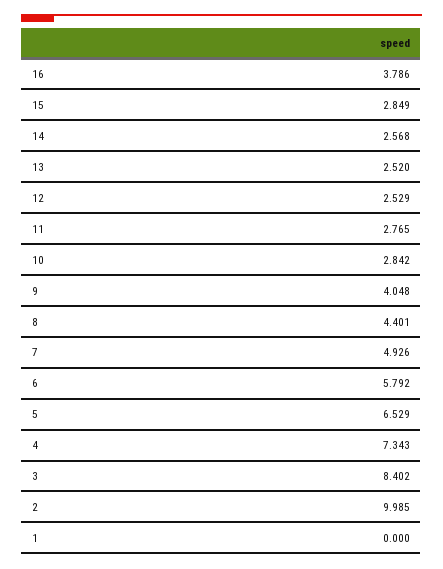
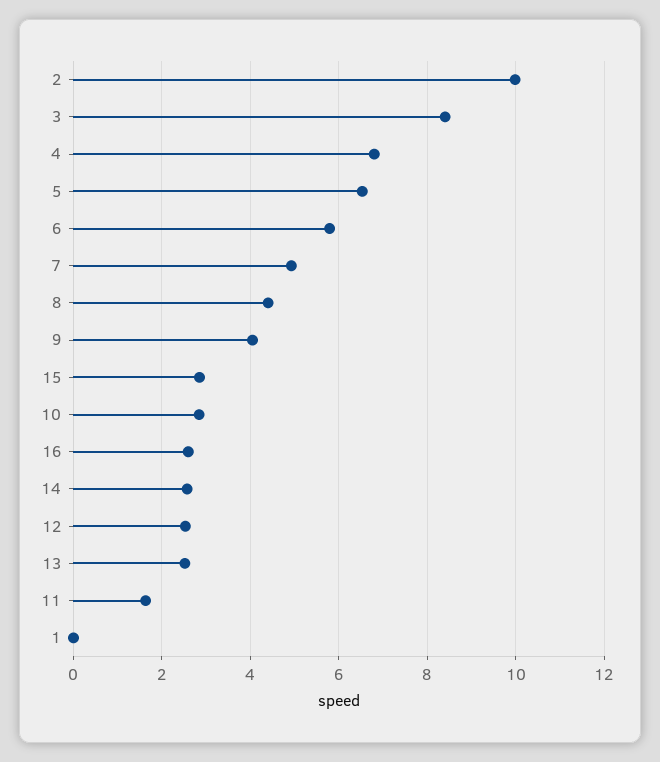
  {
-   "16": 3.786,
+   "16": 2.6,
    "15": 2.849,
    "14": 2.568,
    "13": 2.52,
    "12": 2.529,
-   "11": 2.765,
+   "11": 1.6,
    "10": 2.842,
    "9": 4.048,
    "8": 4.401,
    "7": 4.926,
    "6": 5.792,
    "5": 6.529,
-   "4": 7.343,
+   "4": 6.8,
    "3": 8.402,
    "2": 9.985,
    "1": 0
  }

